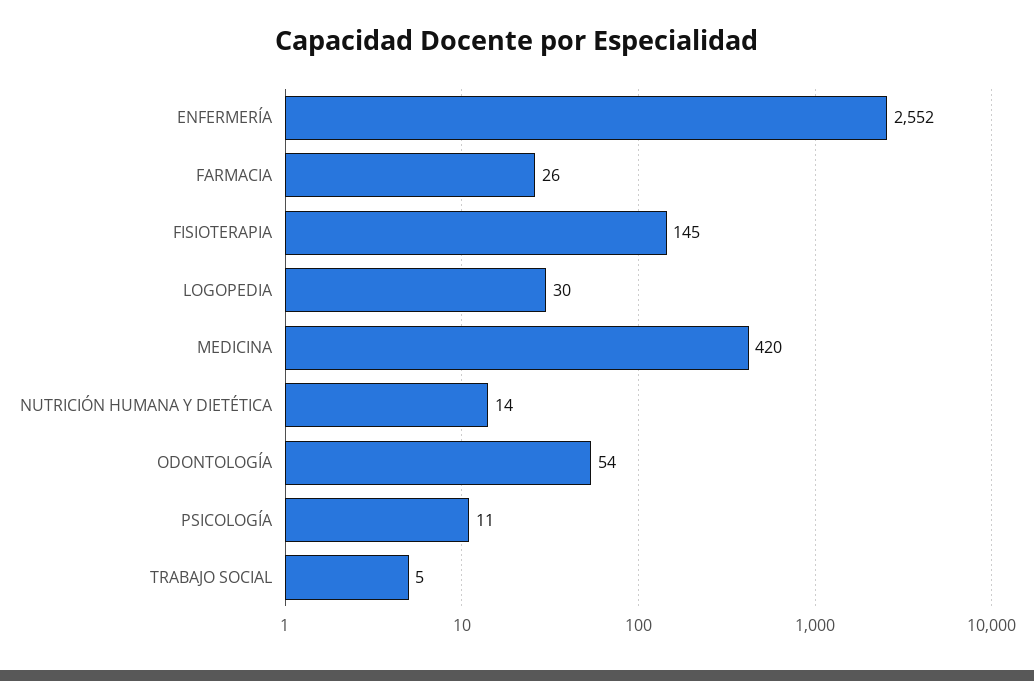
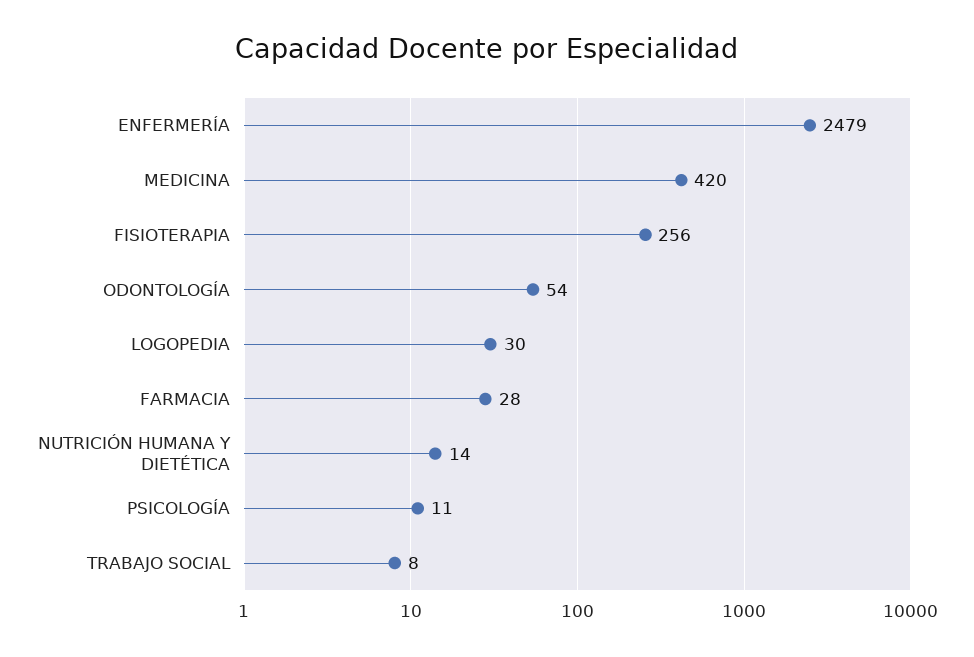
  {
-   "ENFERMERÍA": 2552,
+   "ENFERMERÍA": 2479,
-   "FARMACIA": 26,
+   "FARMACIA": 28,
-   "FISIOTERAPIA": 145,
+   "FISIOTERAPIA": 256,
    "LOGOPEDIA": 30,
    "MEDICINA": 420,
    "NUTRICIÓN HUMANA Y DIETÉTICA": 14,
    "ODONTOLOGÍA": 54,
    "PSICOLOGÍA": 11,
-   "TRABAJO SOCIAL": 5
+   "TRABAJO SOCIAL": 8
  }

